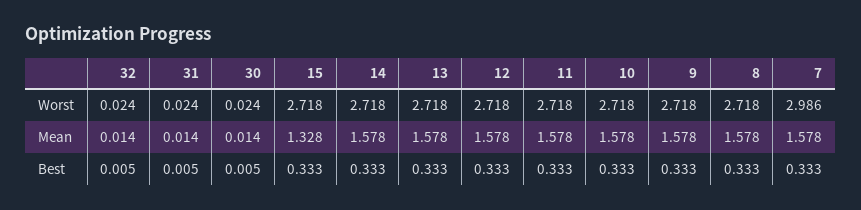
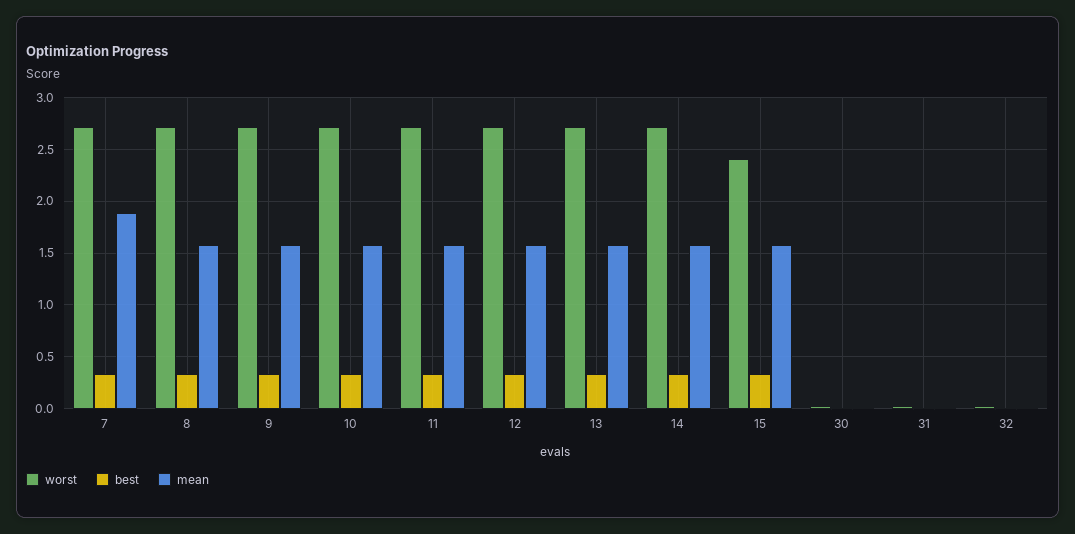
  {
    "Worst": {
      "32": 0.024,
      "31": 0.024,
      "30": 0.024,
-     "15": 2.718,
+     "15": 2.4,
      "14": 2.718,
      "13": 2.718,
      "12": 2.718,
      "11": 2.718,
      "10": 2.718,
      "9": 2.718,
      "8": 2.718,
-     "7": 2.986
+     "7": 2.7
    },
    "Mean": {
      "32": 0.014,
      "31": 0.014,
      "30": 0.014,
-     "15": 1.328,
+     "15": 1.6,
      "14": 1.578,
      "13": 1.578,
      "12": 1.578,
      "11": 1.578,
      "10": 1.578,
      "9": 1.578,
      "8": 1.578,
-     "7": 1.578
+     "7": 1.9
    },
    "Best": {
      "32": 0.005,
      "31": 0.005,
      "30": 0.005,
      "15": 0.333,
      "14": 0.333,
      "13": 0.333,
      "12": 0.333,
      "11": 0.333,
      "10": 0.333,
      "9": 0.333,
      "8": 0.333,
      "7": 0.333
    }
  }

